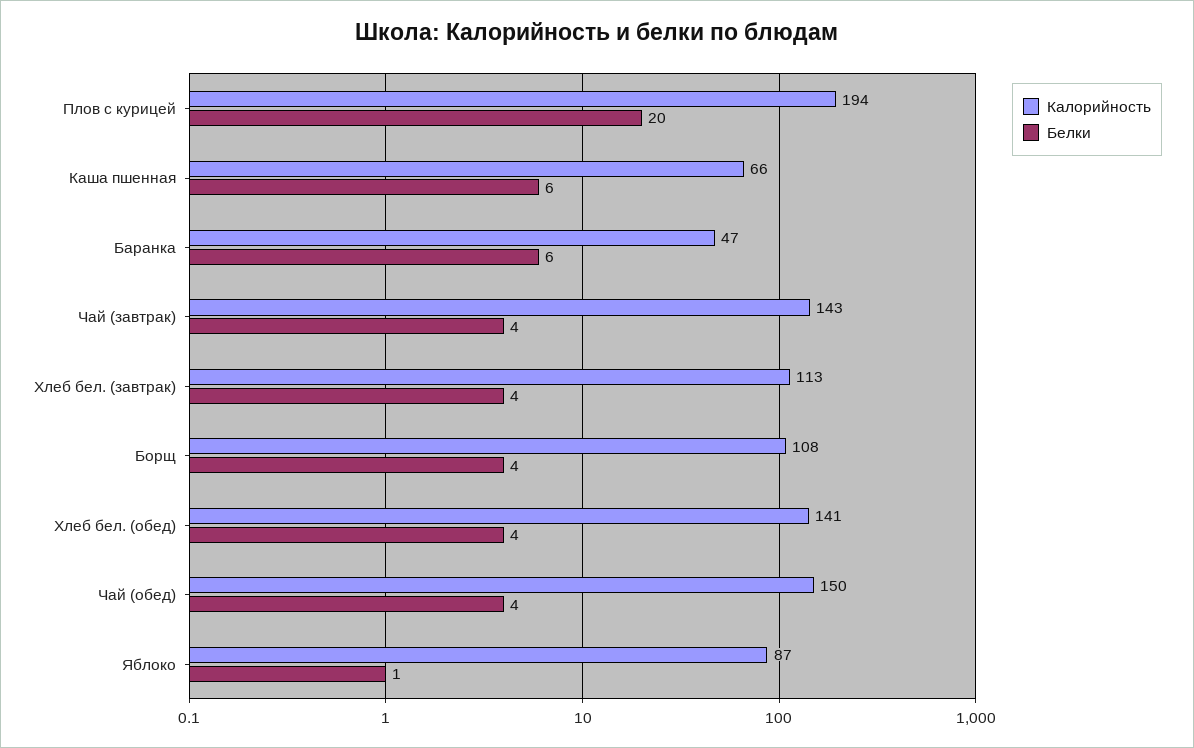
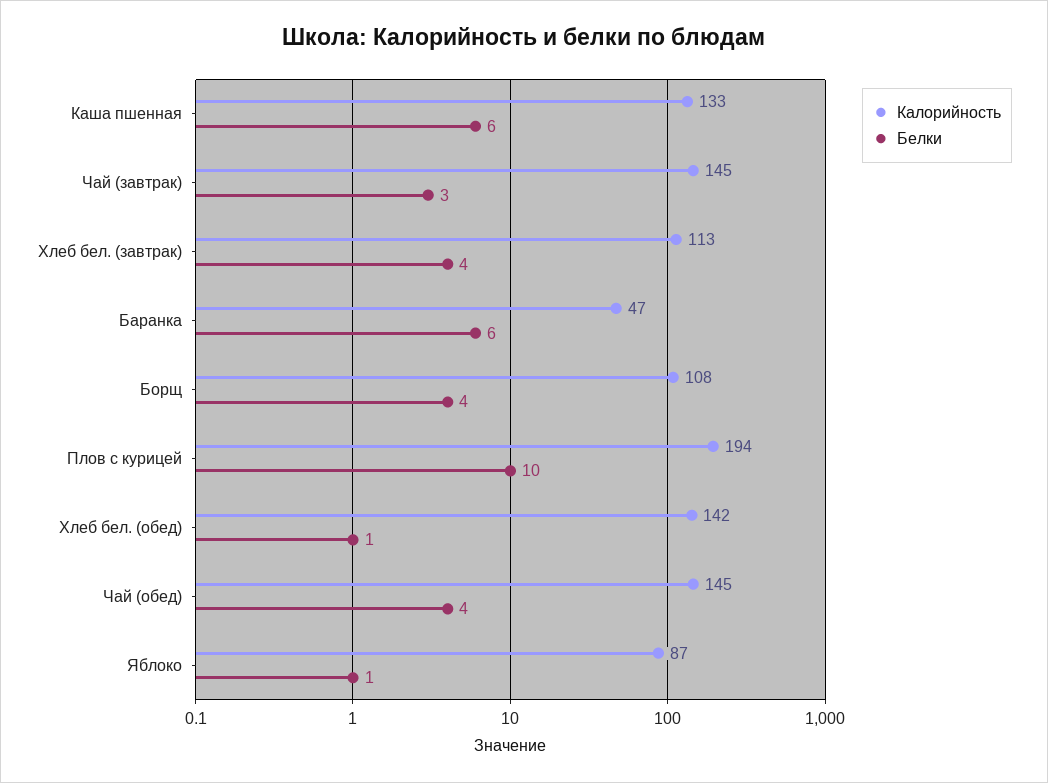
  {
    "Калорийность": {
      "Плов с курицей": 194,
-     "Каша пшенная": 66,
+     "Каша пшенная": 133,
      "Баранка": 47,
-     "Чай (завтрак)": 143,
+     "Чай (завтрак)": 145,
      "Хлеб бел. (завтрак)": 113,
      "Борщ": 108,
-     "Хлеб бел. (обед)": 141,
+     "Хлеб бел. (обед)": 142,
-     "Чай (обед)": 150,
+     "Чай (обед)": 145,
      "Яблоко": 87
    },
    "Белки": {
-     "Плов с курицей": 20,
+     "Плов с курицей": 10,
      "Каша пшенная": 6,
      "Баранка": 6,
-     "Чай (завтрак)": 4,
+     "Чай (завтрак)": 3,
      "Хлеб бел. (завтрак)": 4,
      "Борщ": 4,
-     "Хлеб бел. (обед)": 4,
+     "Хлеб бел. (обед)": 1,
      "Чай (обед)": 4,
      "Яблоко": 1
    }
  }

